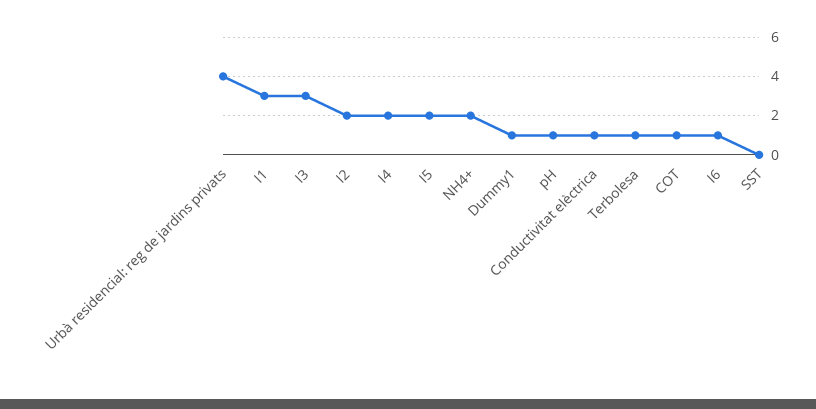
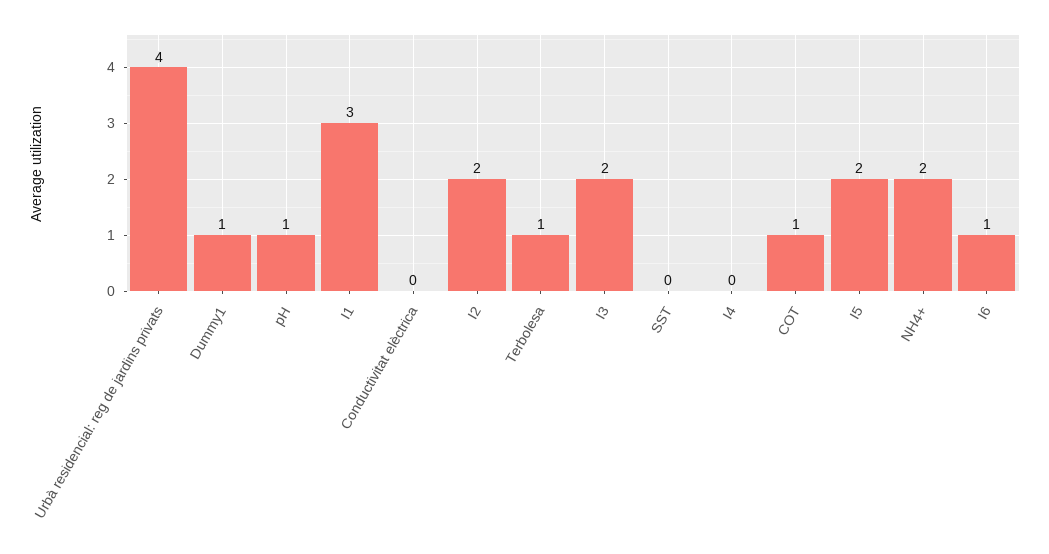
  {
    "Urbà residencial: reg de jardins privats": 4,
    "I1": 3,
-   "I3": 3,
+   "I3": 2,
    "I2": 2,
-   "I4": 2,
+   "I4": 0,
    "I5": 2,
    "NH4+": 2,
    "Dummy1": 1,
    "pH": 1,
-   "Conductivitat elèctrica": 1,
+   "Conductivitat elèctrica": 0,
    "Terbolesa": 1,
    "COT": 1,
    "I6": 1,
    "SST": 0
  }

